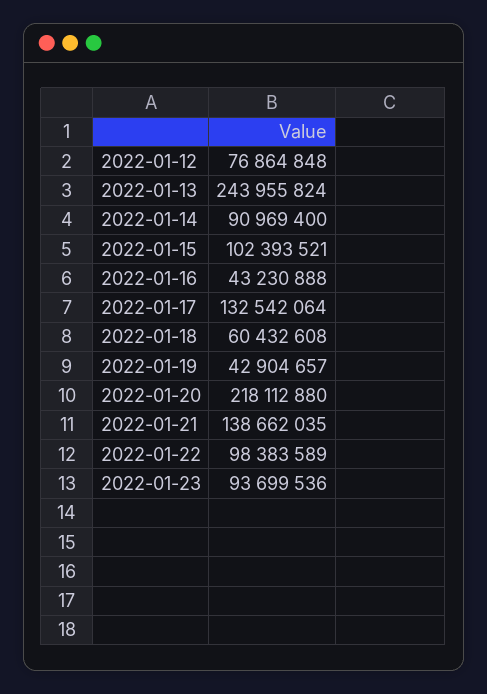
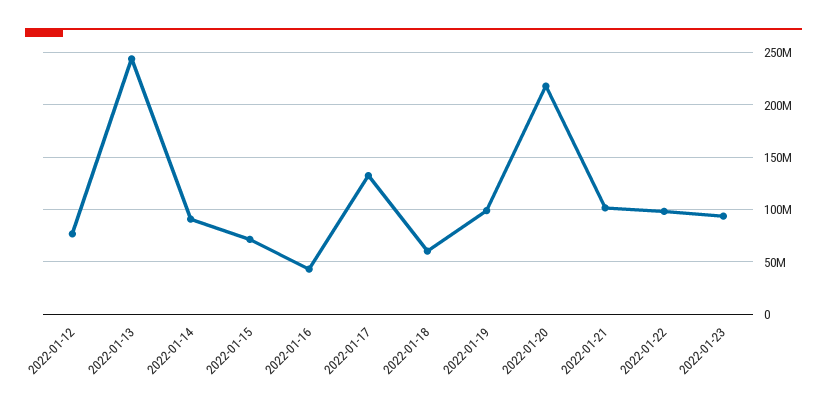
  {
    "2022-01-12": 76864848,
    "2022-01-13": 243955824,
    "2022-01-14": 90969400,
-   "2022-01-15": 102393521,
+   "2022-01-15": 70000000,
    "2022-01-16": 43230888,
    "2022-01-17": 132542064,
    "2022-01-18": 60432608,
-   "2022-01-19": 42904657,
+   "2022-01-19": 100000000,
    "2022-01-20": 218112880,
-   "2022-01-21": 138662035,
+   "2022-01-21": 100000000,
    "2022-01-22": 98383589,
    "2022-01-23": 93699536
  }

